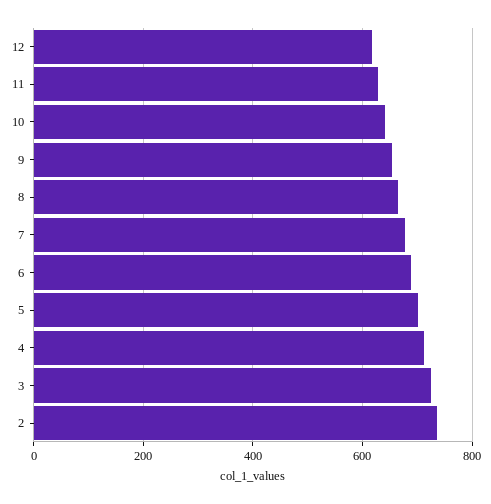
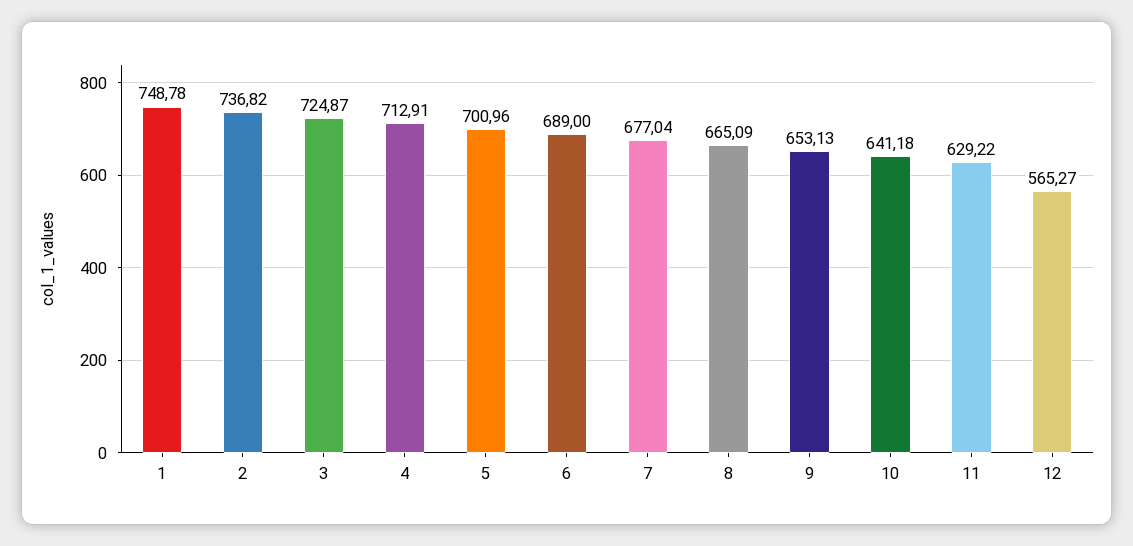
  {
-   "12": 620,
+   "12": 565.27,
    "11": 629.22,
    "10": 641.18,
    "9": 653.13,
    "8": 665.09,
    "7": 677.04,
    "6": 689,
    "5": 700.96,
    "4": 712.91,
    "3": 724.87,
-   "2": 736.82
+   "2": 736.82,
+   "1": 748.78
  }

